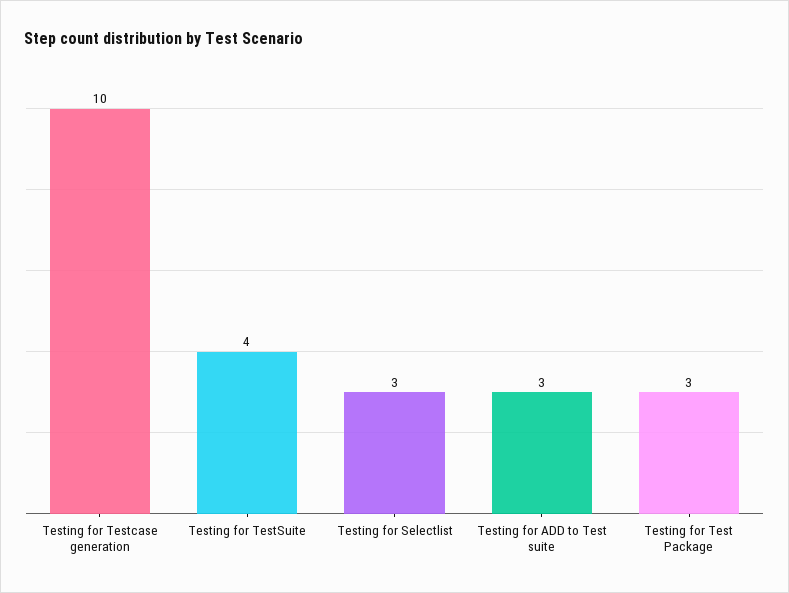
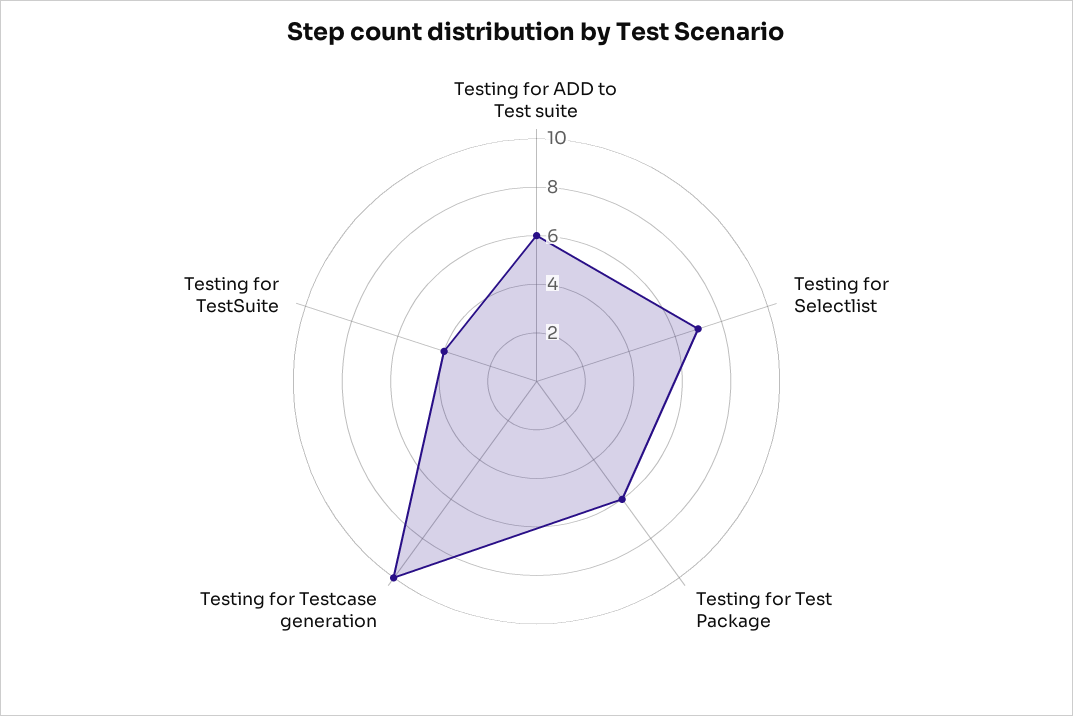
  {
    "Testing for Testcase generation": 10,
    "Testing for TestSuite": 4,
-   "Testing for Selectlist": 3,
+   "Testing for Selectlist": 7,
-   "Testing for ADD to Test suite": 3,
+   "Testing for ADD to Test suite": 6,
-   "Testing for Test Package": 3
+   "Testing for Test Package": 6
  }

